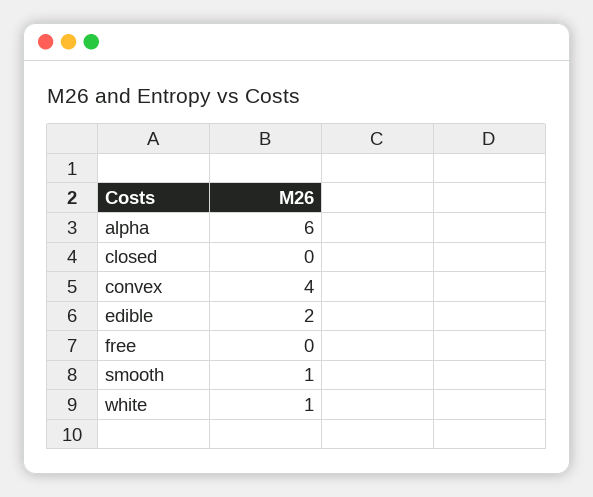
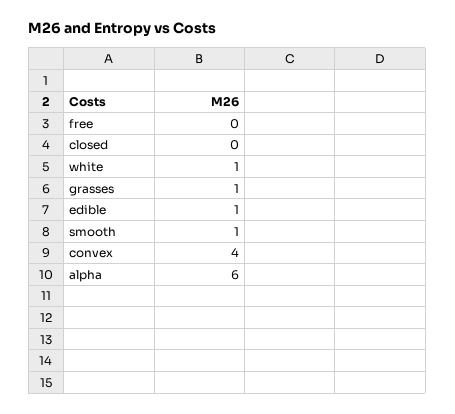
  {
    "alpha": 6,
    "closed": 0,
    "convex": 4,
-   "edible": 2,
+   "edible": 1,
    "free": 0,
    "smooth": 1,
-   "white": 1
+   "white": 1,
+   "grasses": 1
  }

